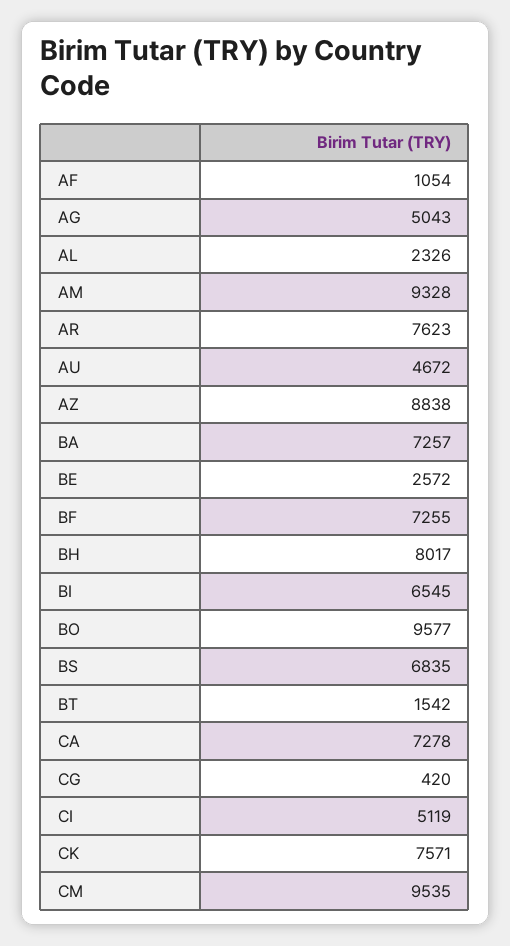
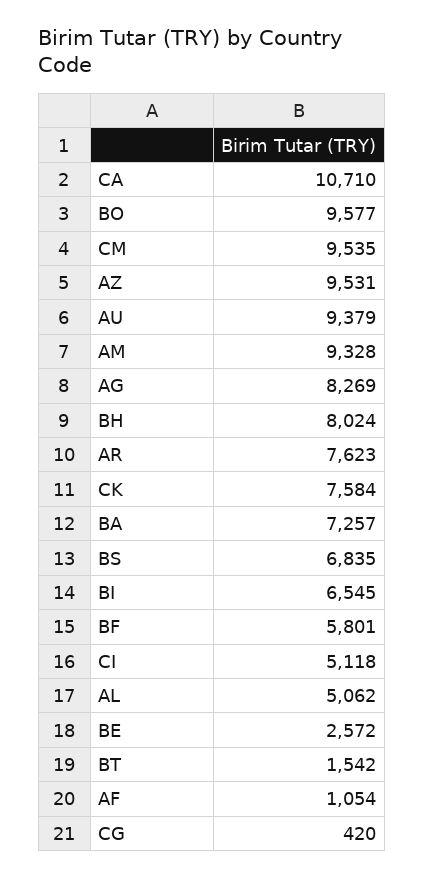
  {
    "AF": 1054,
-   "AG": 5043,
+   "AG": 8269,
-   "AL": 2326,
+   "AL": 5062,
    "AM": 9328,
    "AR": 7623,
-   "AU": 4672,
+   "AU": 9379,
-   "AZ": 8838,
+   "AZ": 9531,
    "BA": 7257,
    "BE": 2572,
-   "BF": 7255,
+   "BF": 5801,
-   "BH": 8017,
+   "BH": 8024,
    "BI": 6545,
    "BO": 9577,
    "BS": 6835,
    "BT": 1542,
-   "CA": 7278,
+   "CA": 10710,
    "CG": 420,
-   "CI": 5119,
+   "CI": 5118,
-   "CK": 7571,
+   "CK": 7584,
    "CM": 9535
  }

